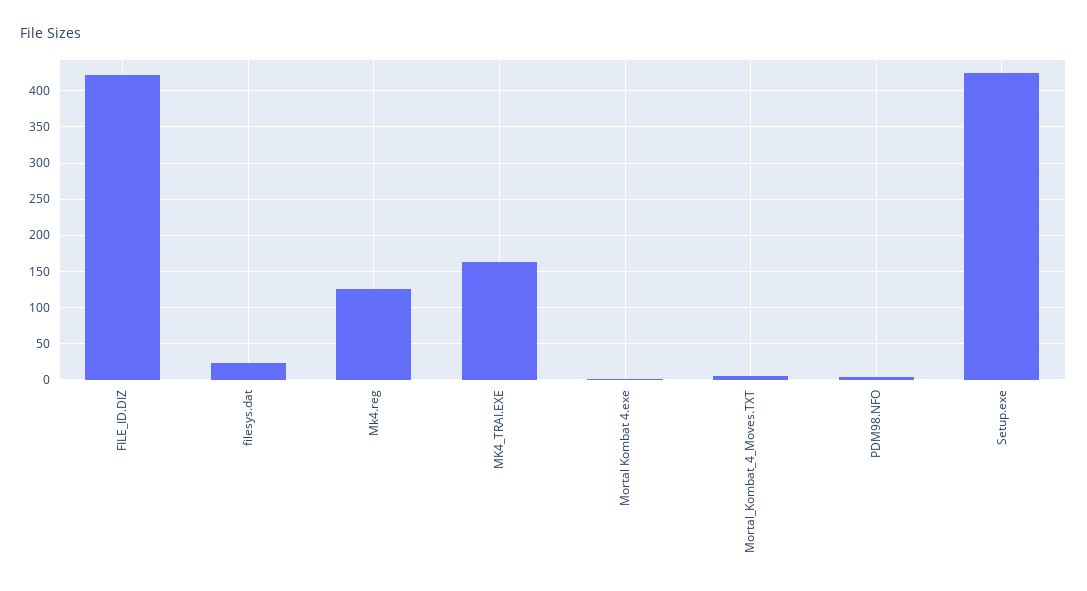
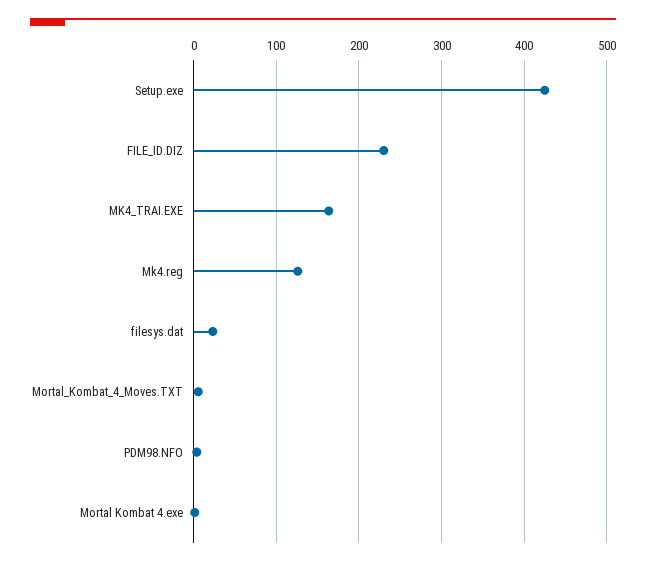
  {
-   "FILE_ID.DIZ": 420,
+   "FILE_ID.DIZ": 230,
    "filesys.dat": 20,
    "Mk4.reg": 130,
    "MK4_TRAI.EXE": 160,
    "Mortal Kombat 4.exe": 0,
    "Mortal_Kombat_4_Moves.TXT": 10,
    "PDM98.NFO": 0,
    "Setup.exe": 430
  }

